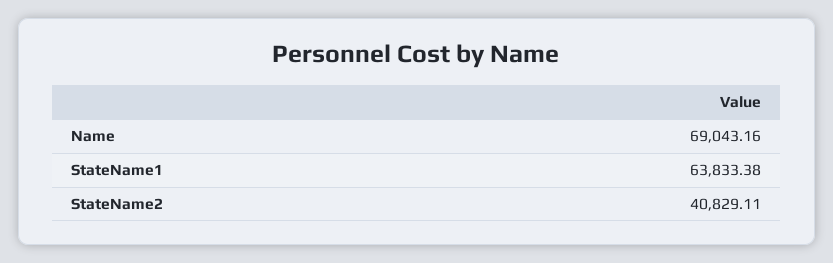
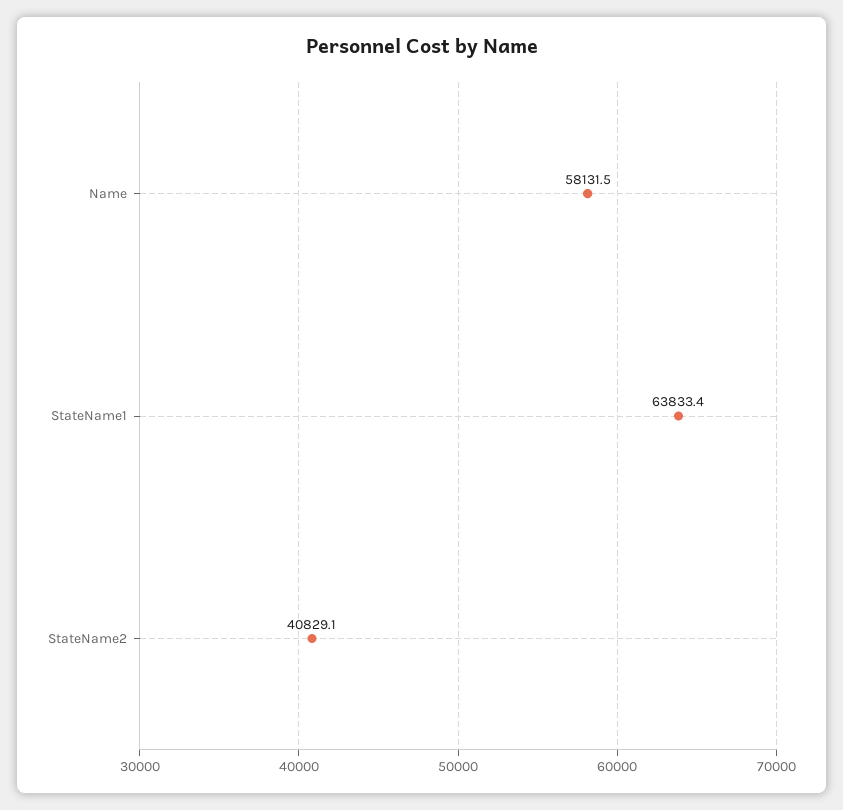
  {
-   "Name": 69043.16,
+   "Name": 58131.5,
    "StateName1": 63833.38,
    "StateName2": 40829.11
  }

